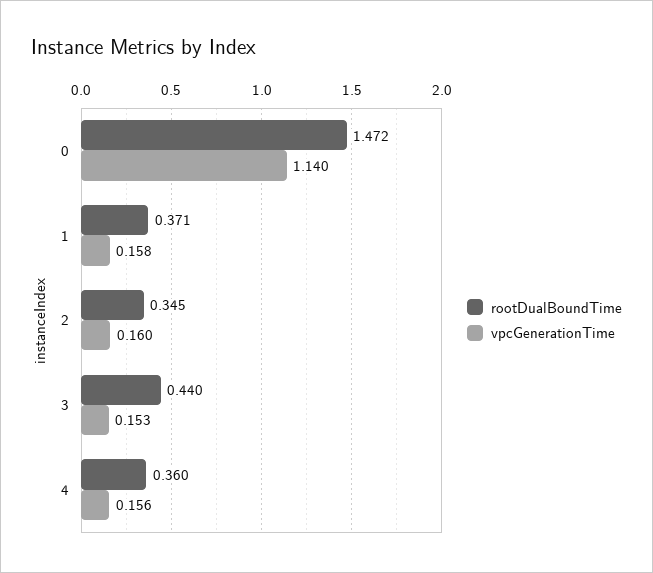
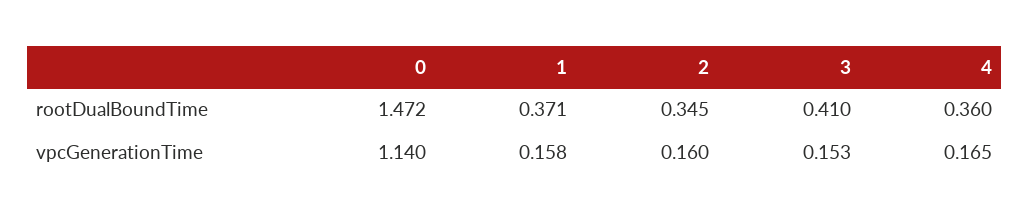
  {
    "rootDualBoundTime": {
      "0": 1.472,
      "1": 0.371,
      "2": 0.345,
-     "3": 0.44,
+     "3": 0.41,
      "4": 0.36
    },
    "vpcGenerationTime": {
      "0": 1.14,
      "1": 0.158,
      "2": 0.16,
      "3": 0.153,
-     "4": 0.156
+     "4": 0.165
    }
  }

